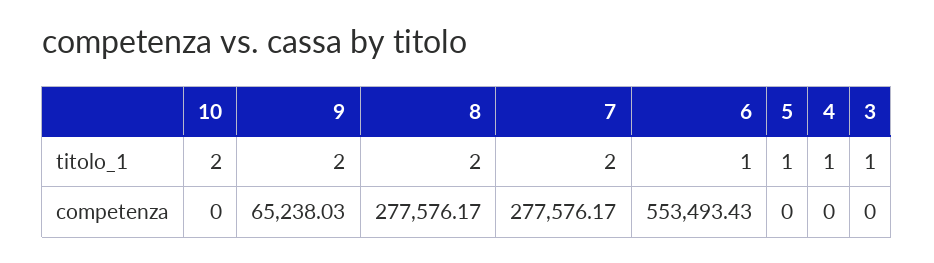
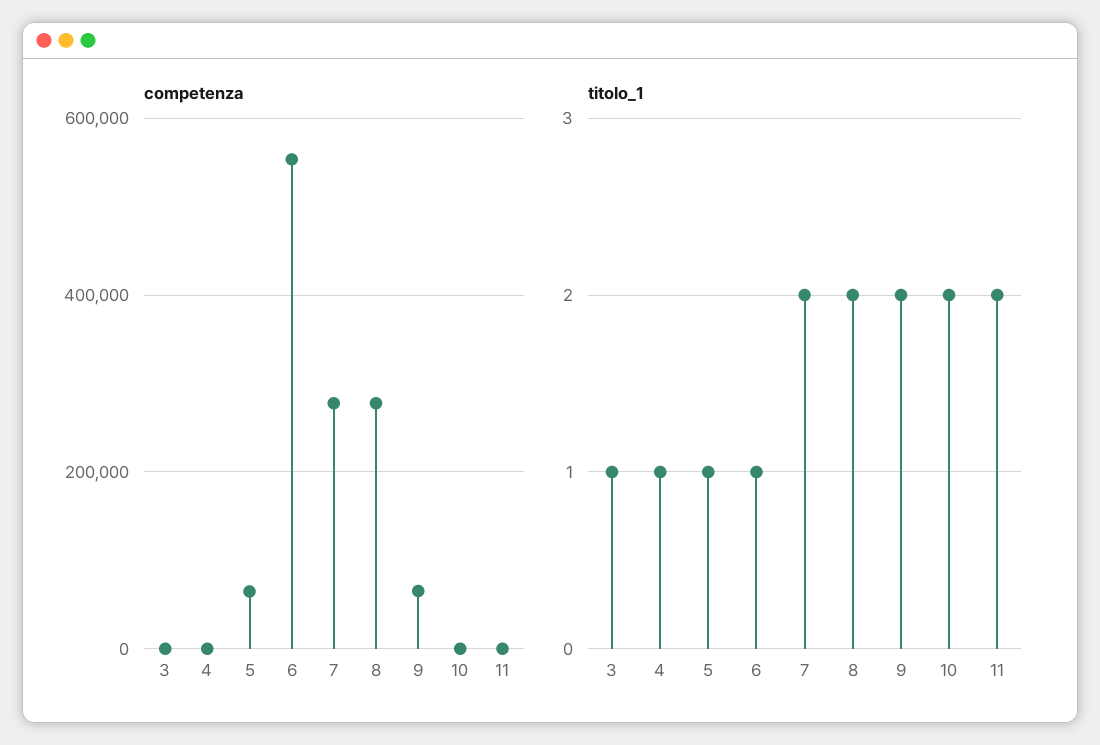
  {
    "titolo_1": {
      "10": 2,
      "9": 2,
      "8": 2,
      "7": 2,
      "6": 1,
      "5": 1,
      "4": 1,
-     "3": 1
+     "3": 1,
+     "11": 2
    },
    "competenza": {
      "10": 0,
      "9": 65238.03,
      "8": 277576.17,
      "7": 277576.17,
      "6": 553493.43,
-     "5": 0,
+     "5": 60000,
      "4": 0,
-     "3": 0
+     "3": 0,
+     "11": 0
    }
  }

